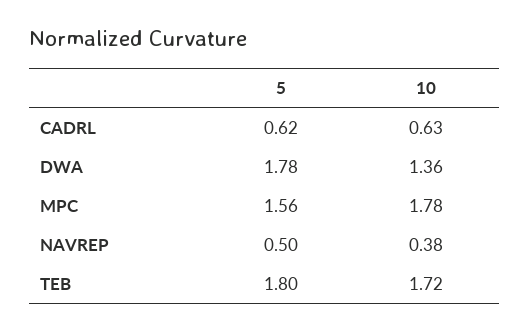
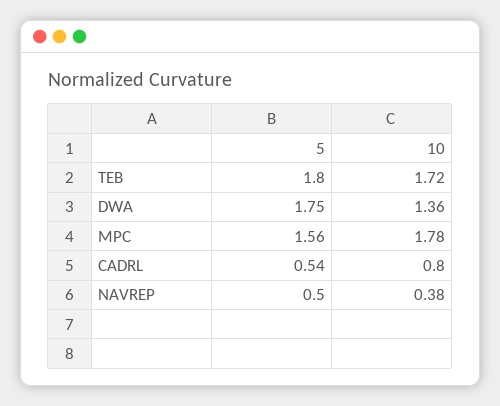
  {
    "5": {
-     "CADRL": 0.62,
+     "CADRL": 0.54,
-     "DWA": 1.78,
+     "DWA": 1.75,
      "MPC": 1.56,
      "NAVREP": 0.5,
      "TEB": 1.8
    },
    "10": {
-     "CADRL": 0.63,
+     "CADRL": 0.8,
      "DWA": 1.36,
      "MPC": 1.78,
      "NAVREP": 0.38,
      "TEB": 1.72
    }
  }

